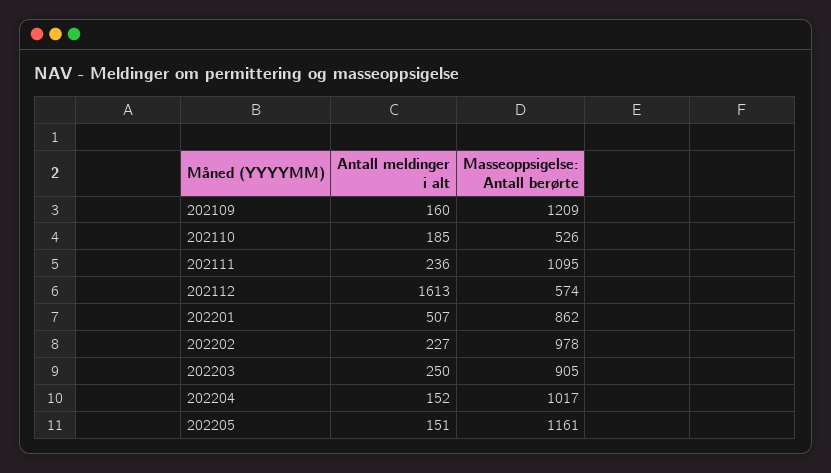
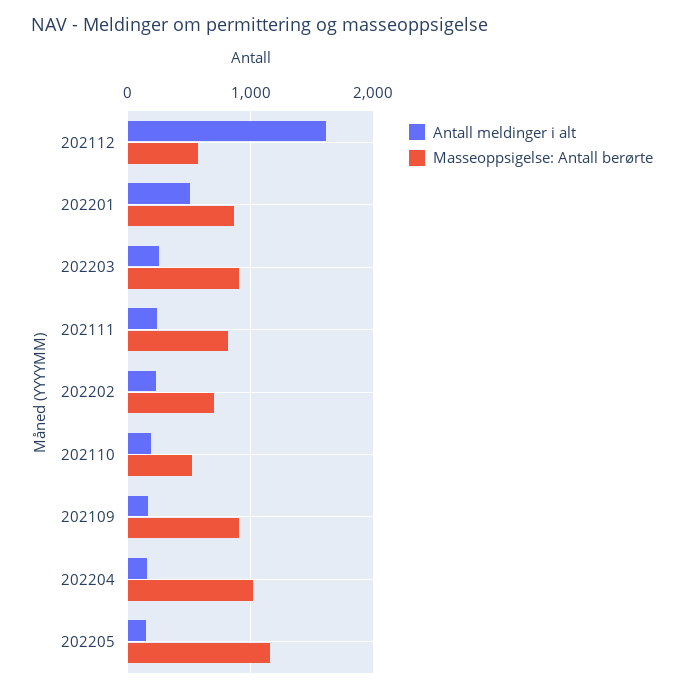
  {
    "Antall meldinger i alt": {
      "202109": 160,
      "202110": 185,
      "202111": 236,
      "202112": 1613,
      "202201": 507,
      "202202": 227,
      "202203": 250,
      "202204": 152,
      "202205": 151
    },
    "Masseoppsigelse: Antall berørte": {
-     "202109": 1209,
+     "202109": 900,
      "202110": 526,
-     "202111": 1095,
+     "202111": 800,
      "202112": 574,
      "202201": 862,
-     "202202": 978,
+     "202202": 700,
      "202203": 905,
      "202204": 1017,
      "202205": 1161
    }
  }

